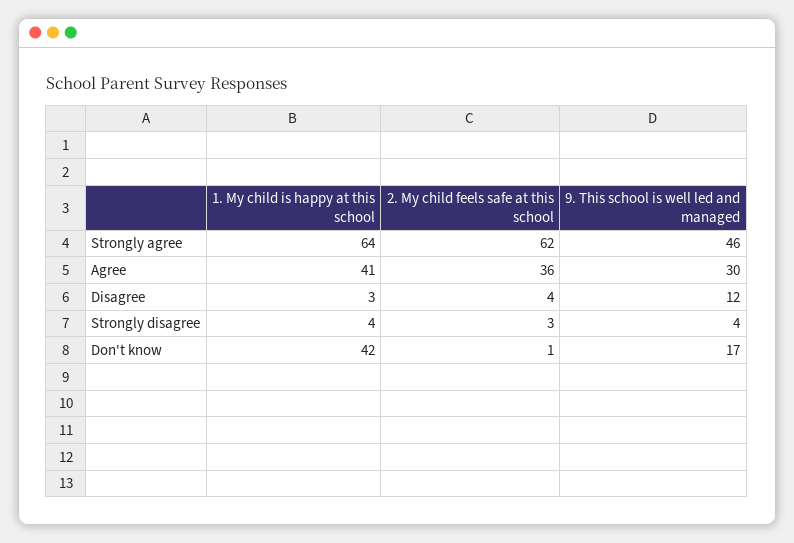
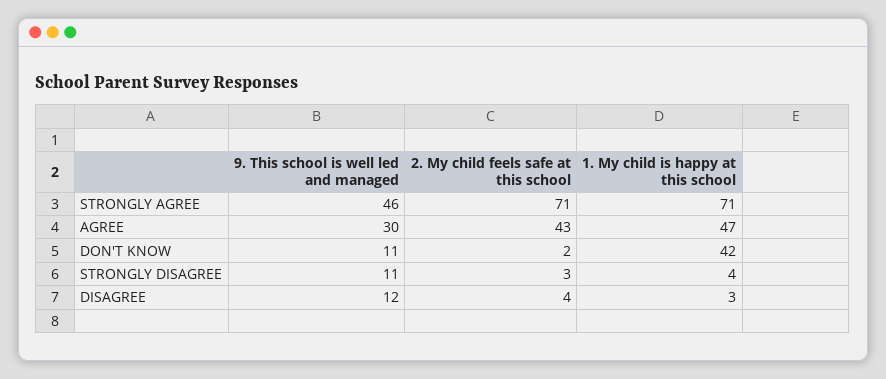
  {
    "1. My child is happy at this school": {
-     "Strongly agree": 64,
+     "Strongly agree": 71,
-     "Agree": 41,
+     "Agree": 47,
      "Disagree": 3,
      "Strongly disagree": 4,
      "Don't know": 42
    },
    "2. My child feels safe at this school": {
-     "Strongly agree": 62,
+     "Strongly agree": 71,
-     "Agree": 36,
+     "Agree": 43,
      "Disagree": 4,
      "Strongly disagree": 3,
-     "Don't know": 1
+     "Don't know": 2
    },
    "9. This school is well led and managed": {
      "Strongly agree": 46,
      "Agree": 30,
      "Disagree": 12,
-     "Strongly disagree": 4,
+     "Strongly disagree": 11,
-     "Don't know": 17
+     "Don't know": 11
    }
  }

